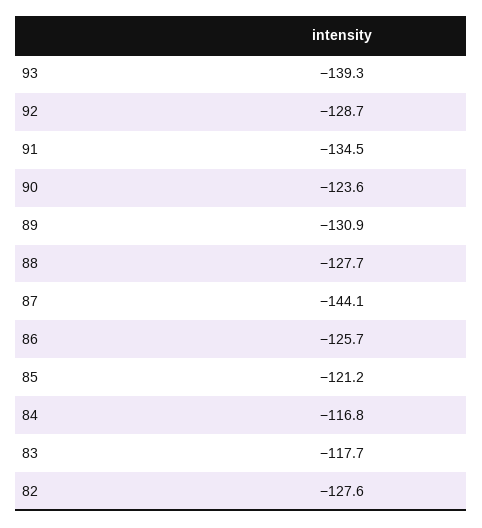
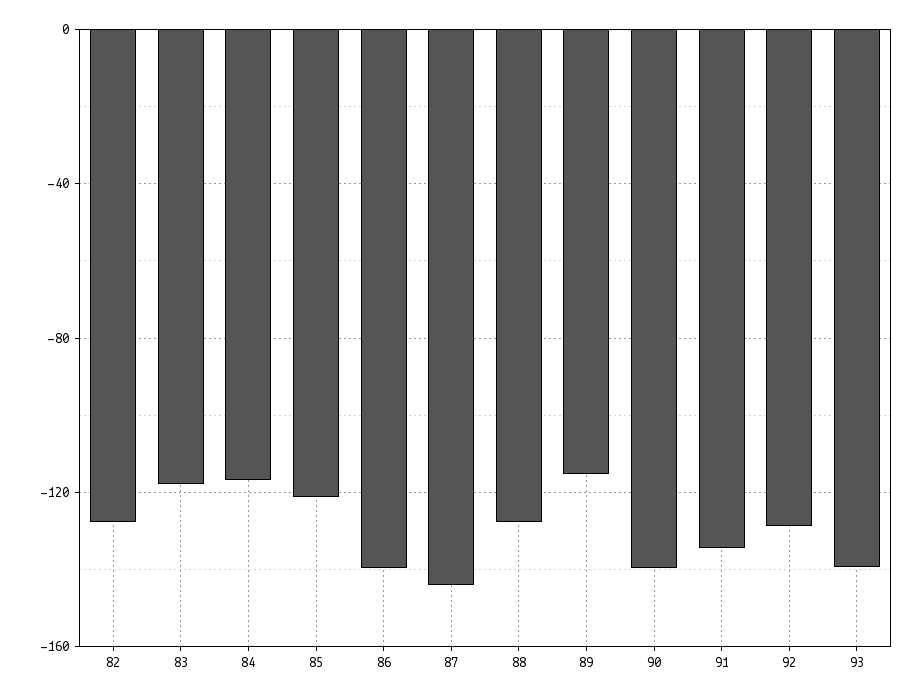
  {
    "93": -139.3,
    "92": -128.7,
    "91": -134.5,
-   "90": -123.6,
+   "90": -140,
-   "89": -130.9,
+   "89": -115,
    "88": -127.7,
    "87": -144.1,
-   "86": -125.7,
+   "86": -140,
    "85": -121.2,
    "84": -116.8,
    "83": -117.7,
    "82": -127.6
  }

